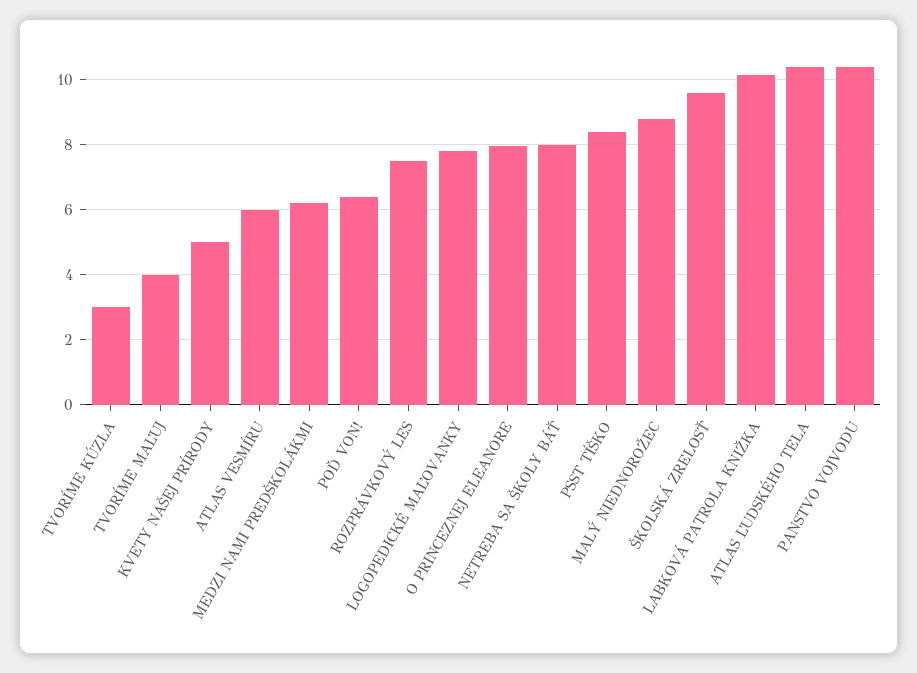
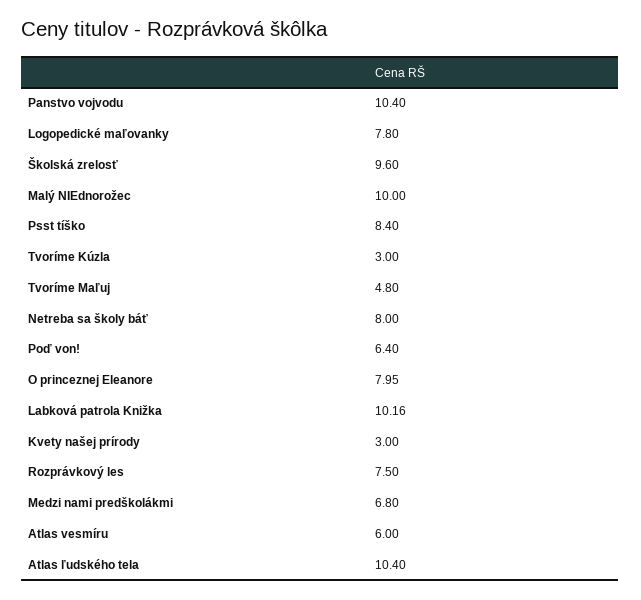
  {
    "TVORÍME KÚZLA": 3,
-   "TVORÍME MAĽUJ": 4,
+   "TVORÍME MAĽUJ": 4.8,
-   "KVETY NAŠEJ PRÍRODY": 5,
+   "KVETY NAŠEJ PRÍRODY": 3,
    "ATLAS VESMÍRU": 6,
-   "MEDZI NAMI PREDŠKOLÁKMI": 6.2,
+   "MEDZI NAMI PREDŠKOLÁKMI": 6.8,
    "POĎ VON!": 6.4,
    "ROZPRÁVKOVÝ LES": 7.5,
    "LOGOPEDICKÉ MAĽOVANKY": 7.8,
    "O PRINCEZNEJ ELEANORE": 7.95,
    "NETREBA SA ŠKOLY BÁŤ": 8,
    "PSST TÍŠKO": 8.4,
-   "MALÝ NIEDNOROŽEC": 8.8,
+   "MALÝ NIEDNOROŽEC": 10,
    "ŠKOLSKÁ ZRELOSŤ": 9.6,
    "LABKOVÁ PATROLA KNIŽKA": 10.16,
    "ATLAS ĽUDSKÉHO TELA": 10.4,
    "PANSTVO VOJVODU": 10.4
  }

